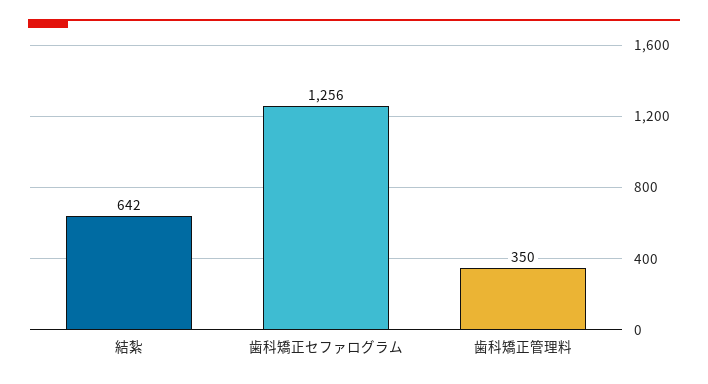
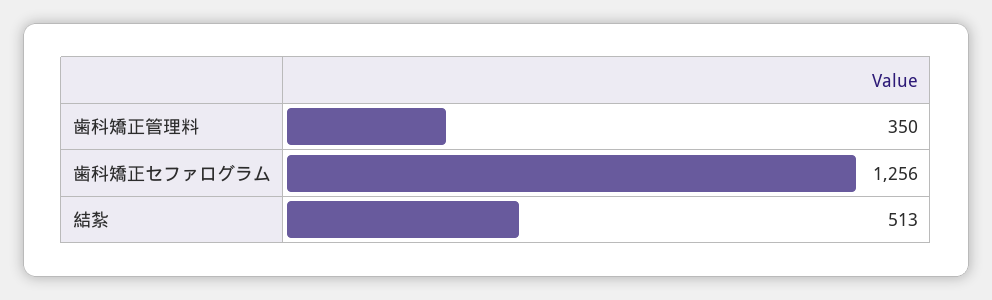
  {
-   "結紮": 642,
+   "結紮": 513,
    "歯科矯正セファログラム": 1256,
    "歯科矯正管理料": 350
  }

